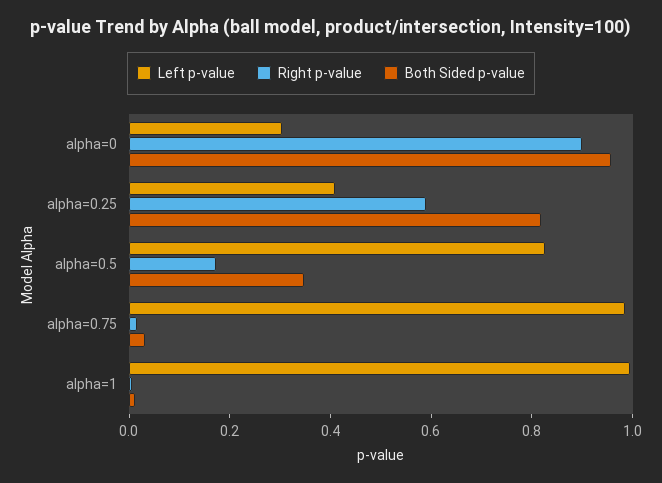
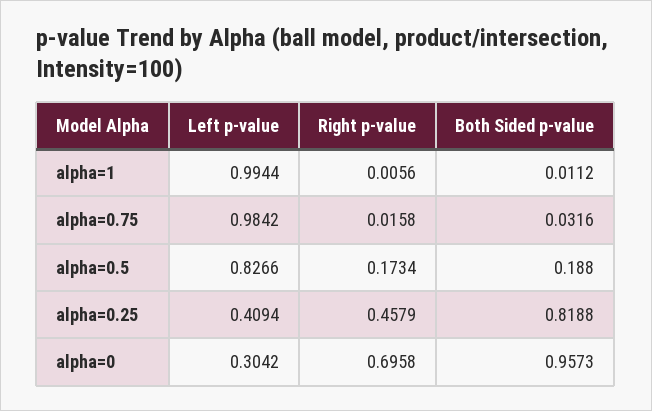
  {
    "Left p-value": {
      "alpha=0": 0.3042,
      "alpha=0.25": 0.4094,
      "alpha=0.5": 0.8266,
      "alpha=0.75": 0.9842,
      "alpha=1": 0.9944
    },
    "Right p-value": {
-     "alpha=0": 0.9,
+     "alpha=0": 0.6958,
-     "alpha=0.25": 0.6,
+     "alpha=0.25": 0.4579,
      "alpha=0.5": 0.1734,
      "alpha=0.75": 0.0158,
      "alpha=1": 0.0056
    },
    "Both Sided p-value": {
      "alpha=0": 0.9573,
      "alpha=0.25": 0.8188,
-     "alpha=0.5": 0.35,
+     "alpha=0.5": 0.188,
      "alpha=0.75": 0.0316,
      "alpha=1": 0.0112
    }
  }

